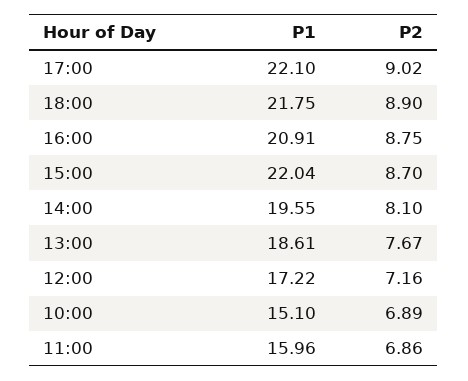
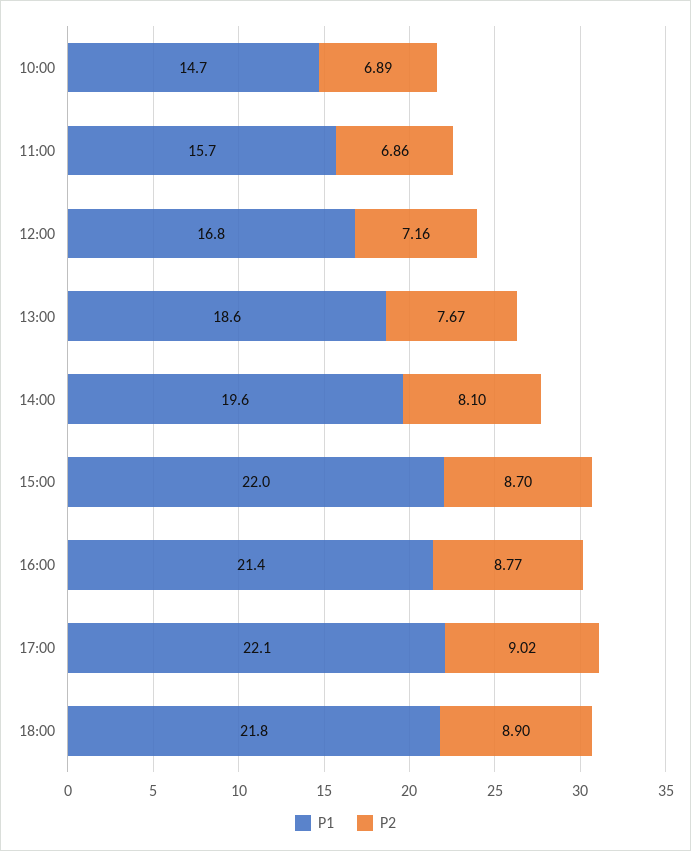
  {
    "P1": {
      "17:00": 22.1,
      "18:00": 21.75,
-     "16:00": 20.91,
+     "16:00": 21.4,
      "15:00": 22.04,
      "14:00": 19.55,
      "13:00": 18.61,
-     "12:00": 17.22,
+     "12:00": 16.8,
-     "10:00": 15.1,
+     "10:00": 14.7,
-     "11:00": 15.96
+     "11:00": 15.7
    },
    "P2": {
      "17:00": 9.02,
      "18:00": 8.9,
-     "16:00": 8.75,
+     "16:00": 8.77,
      "15:00": 8.7,
      "14:00": 8.1,
      "13:00": 7.67,
      "12:00": 7.16,
      "10:00": 6.89,
      "11:00": 6.86
    }
  }

